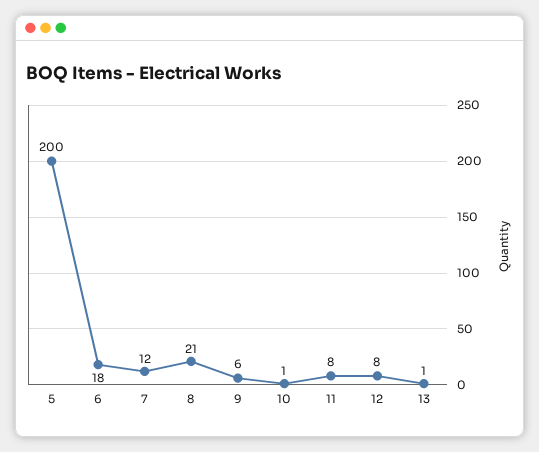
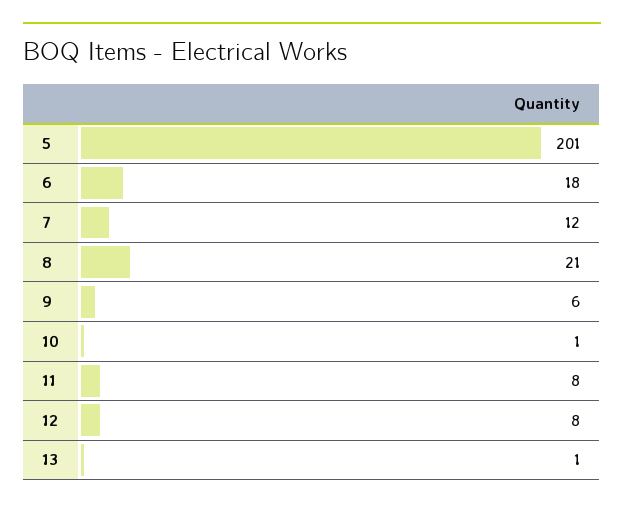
  {
-   "5": 200,
+   "5": 201,
    "6": 18,
    "7": 12,
    "8": 21,
    "9": 6,
    "10": 1,
    "11": 8,
    "12": 8,
    "13": 1
  }

